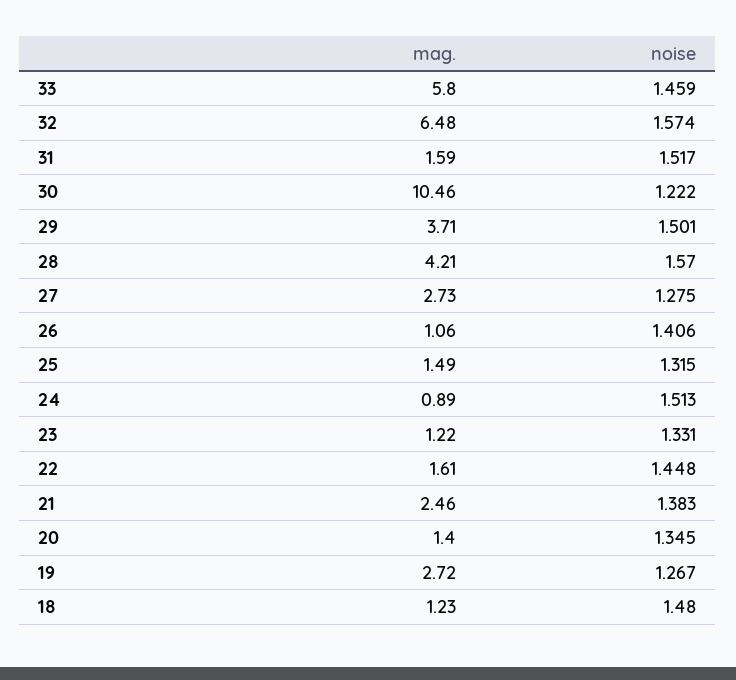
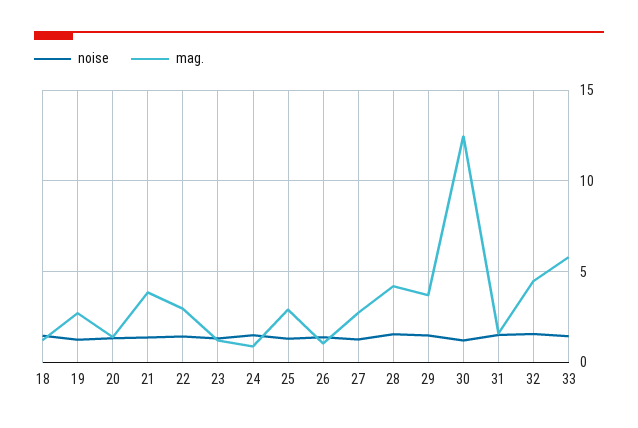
  {
    "mag.": {
      "33": 5.8,
-     "32": 6.48,
+     "32": 4.5,
      "31": 1.59,
-     "30": 10.46,
+     "30": 12.5,
      "29": 3.71,
      "28": 4.21,
      "27": 2.73,
      "26": 1.06,
-     "25": 1.49,
+     "25": 3,
      "24": 0.89,
      "23": 1.22,
-     "22": 1.61,
+     "22": 3,
-     "21": 2.46,
+     "21": 4,
      "20": 1.4,
      "19": 2.72,
      "18": 1.23
    },
    "noise": {
      "33": 1.459,
      "32": 1.574,
      "31": 1.517,
      "30": 1.222,
      "29": 1.501,
      "28": 1.57,
      "27": 1.275,
      "26": 1.406,
      "25": 1.315,
      "24": 1.513,
      "23": 1.331,
      "22": 1.448,
      "21": 1.383,
      "20": 1.345,
      "19": 1.267,
      "18": 1.48
    }
  }

